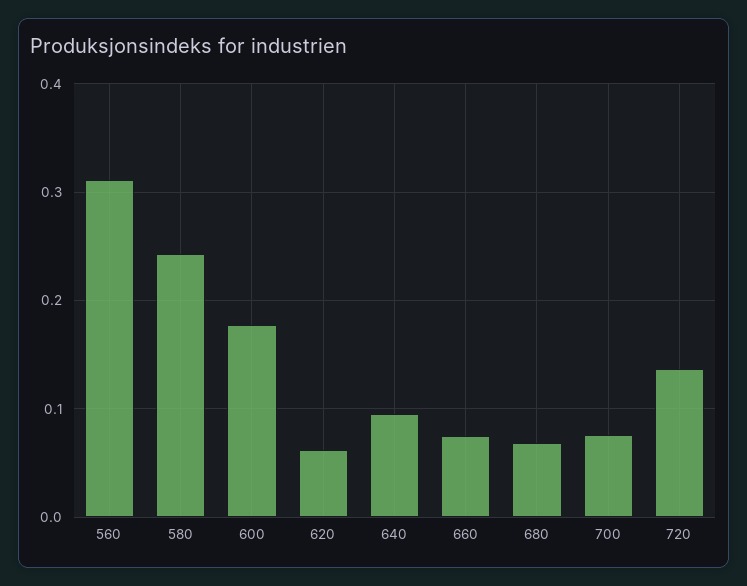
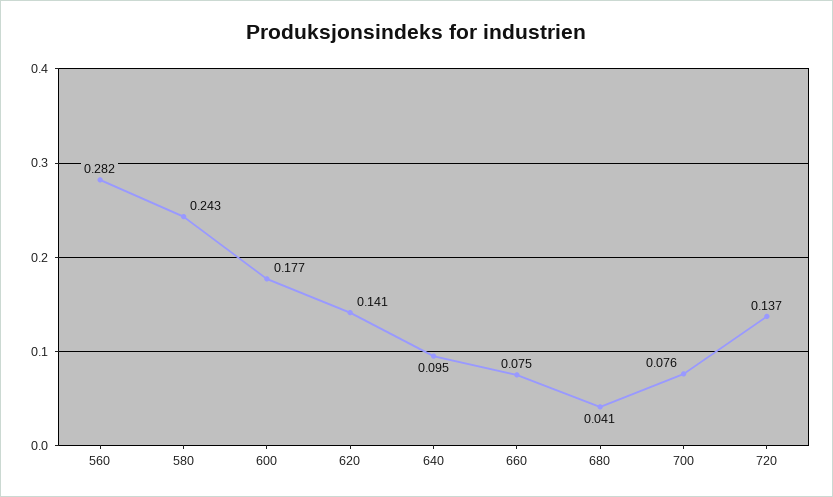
  {
-   "560": 0.31,
+   "560": 0.282,
    "580": 0.243,
    "600": 0.177,
-   "620": 0.06,
+   "620": 0.141,
    "640": 0.095,
    "660": 0.075,
-   "680": 0.07,
+   "680": 0.041,
    "700": 0.076,
    "720": 0.137
  }

